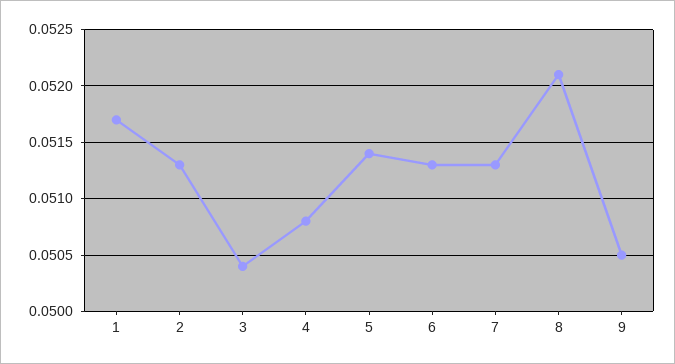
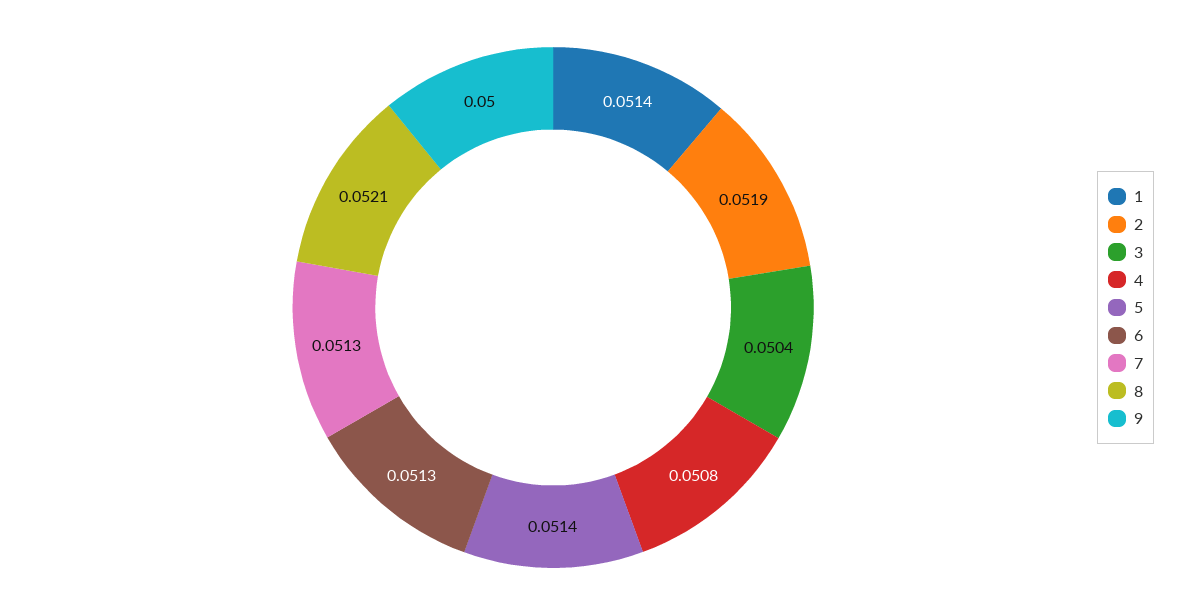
  {
-   "1": 0.0517,
+   "1": 0.0514,
-   "2": 0.0513,
+   "2": 0.0519,
    "3": 0.0504,
    "4": 0.0508,
    "5": 0.0514,
    "6": 0.0513,
    "7": 0.0513,
    "8": 0.0521,
-   "9": 0.0505
+   "9": 0.05
  }

